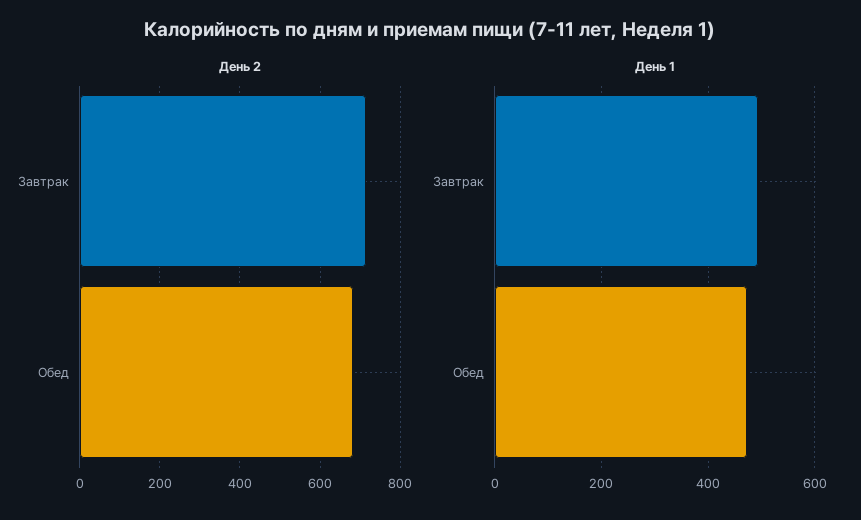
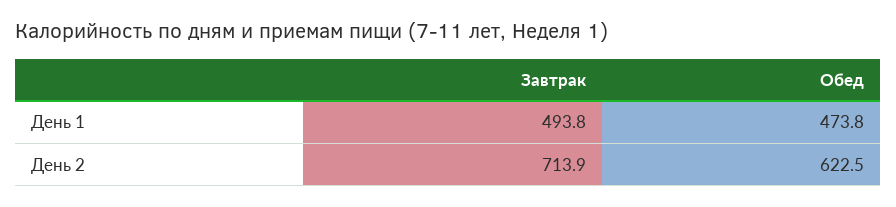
  {
    "День 2": {
      "Завтрак": 713.9,
-     "Обед": 680
+     "Обед": 622.5
    },
    "День 1": {
      "Завтрак": 493.8,
      "Обед": 473.8
    }
  }

